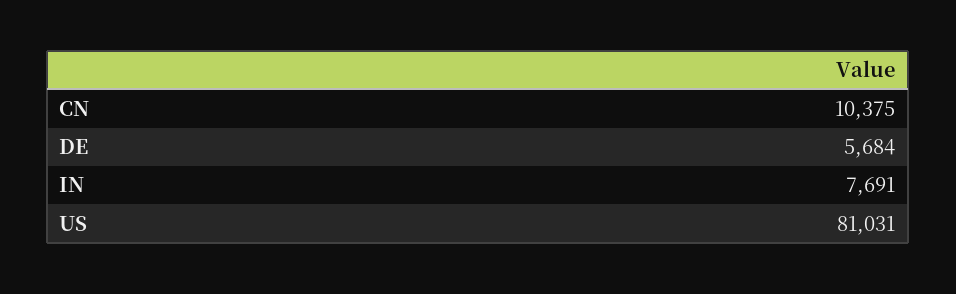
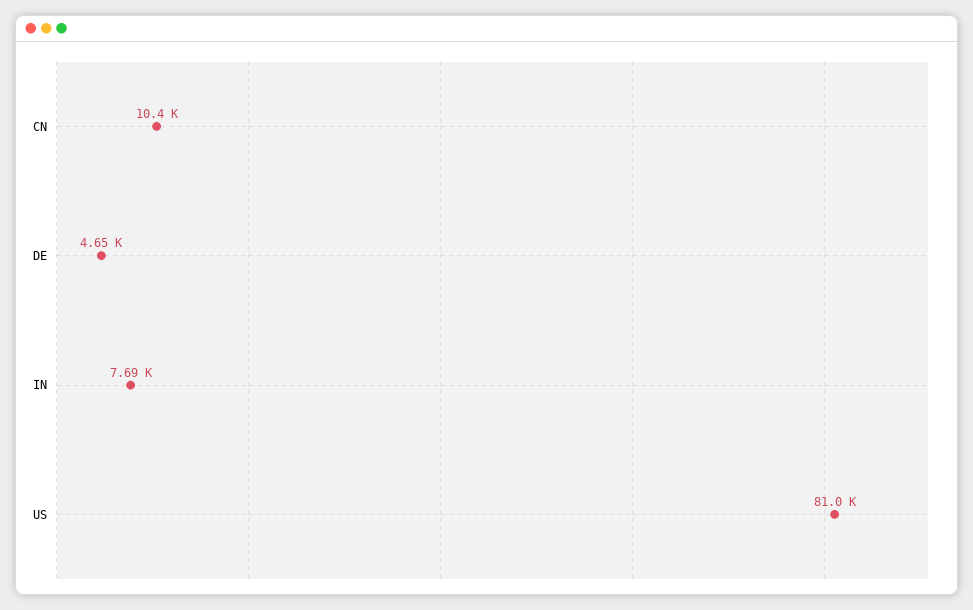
  {
    "CN": 10375,
-   "DE": 5684,
+   "DE": 4650,
    "IN": 7691,
    "US": 81031
  }

